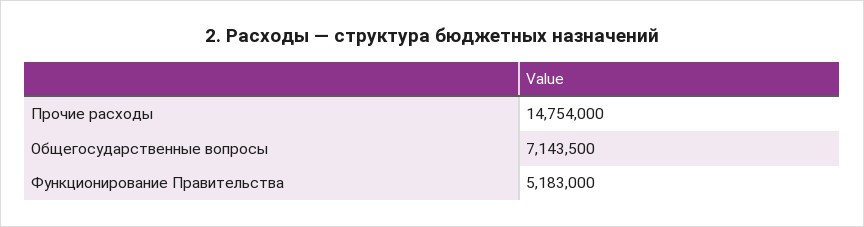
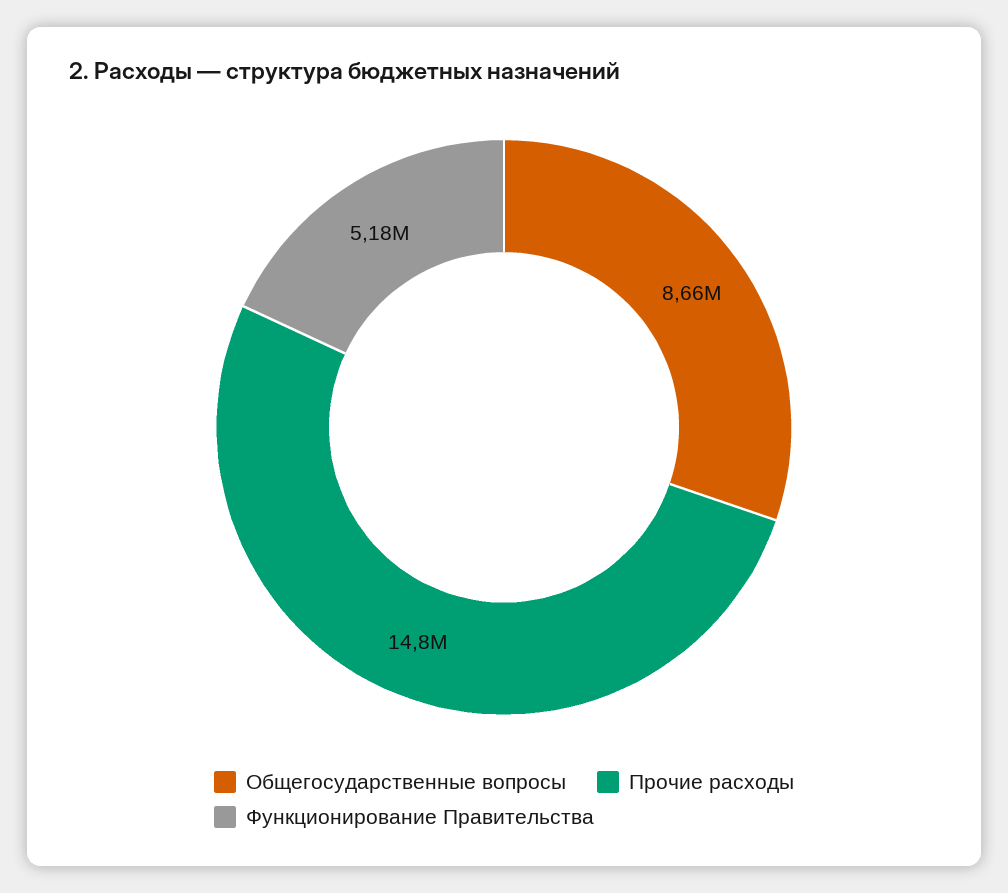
  {
    "Прочие расходы": 14754000,
-   "Общегосударственные вопросы": 7143500,
+   "Общегосударственные вопросы": 8660000,
    "Функционирование Правительства": 5183000
  }

